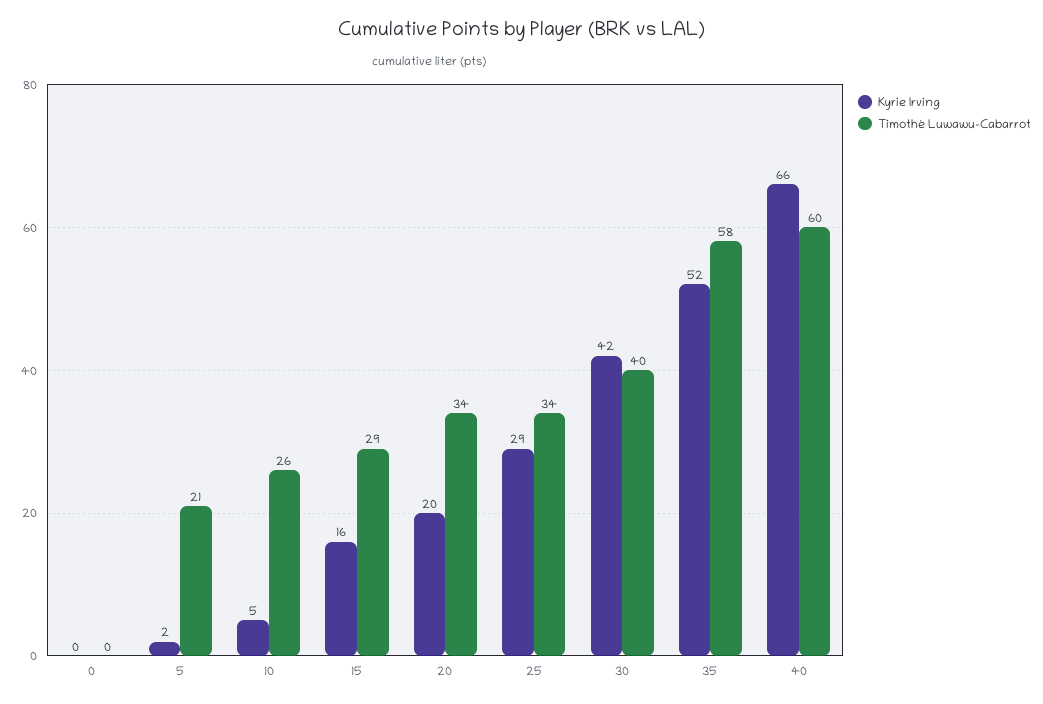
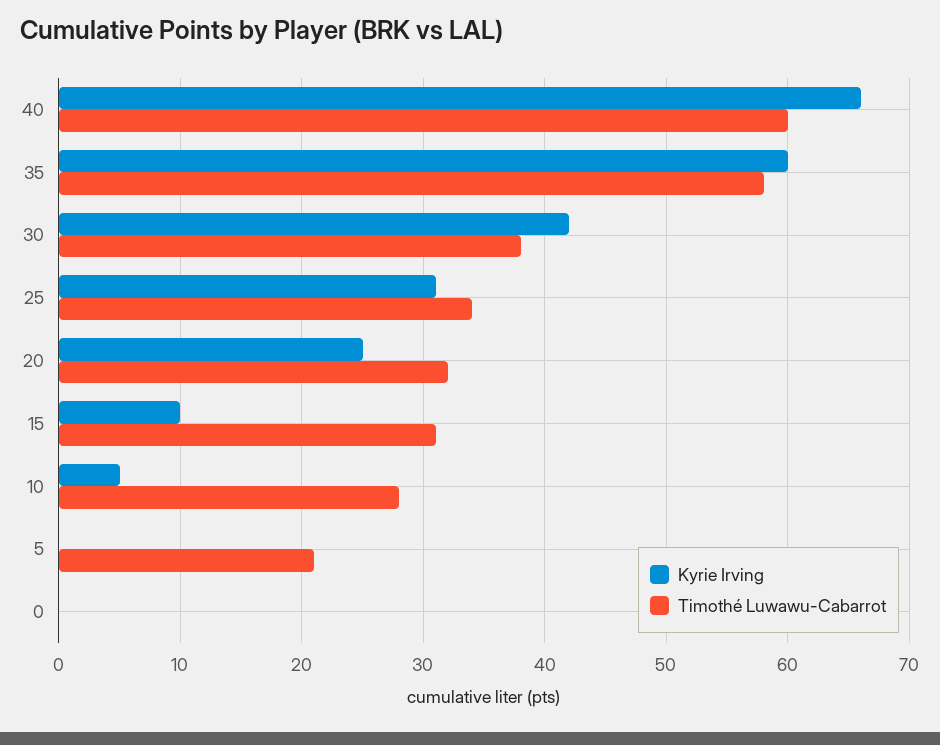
  {
    "Kyrie Irving": {
      "0": 0,
-     "5": 2,
+     "5": 0,
      "10": 5,
-     "15": 16,
+     "15": 10,
-     "20": 20,
+     "20": 25,
-     "25": 29,
+     "25": 31,
      "30": 42,
-     "35": 52,
+     "35": 60,
      "40": 66
    },
    "Timothé Luwawu-Cabarrot": {
      "0": 0,
      "5": 21,
-     "10": 26,
+     "10": 28,
-     "15": 29,
+     "15": 31,
-     "20": 34,
+     "20": 32,
      "25": 34,
-     "30": 40,
+     "30": 38,
      "35": 58,
      "40": 60
    }
  }

